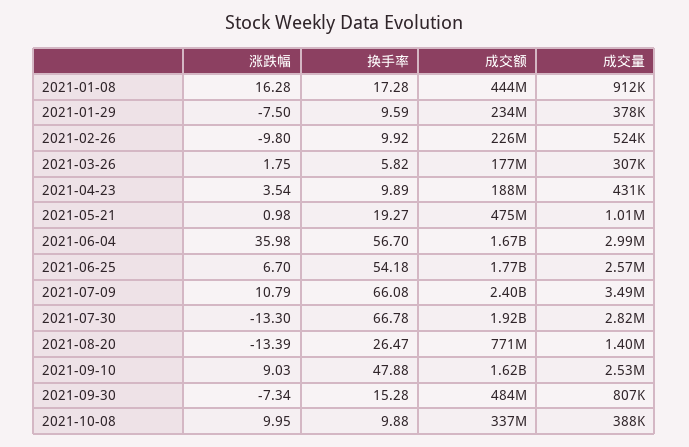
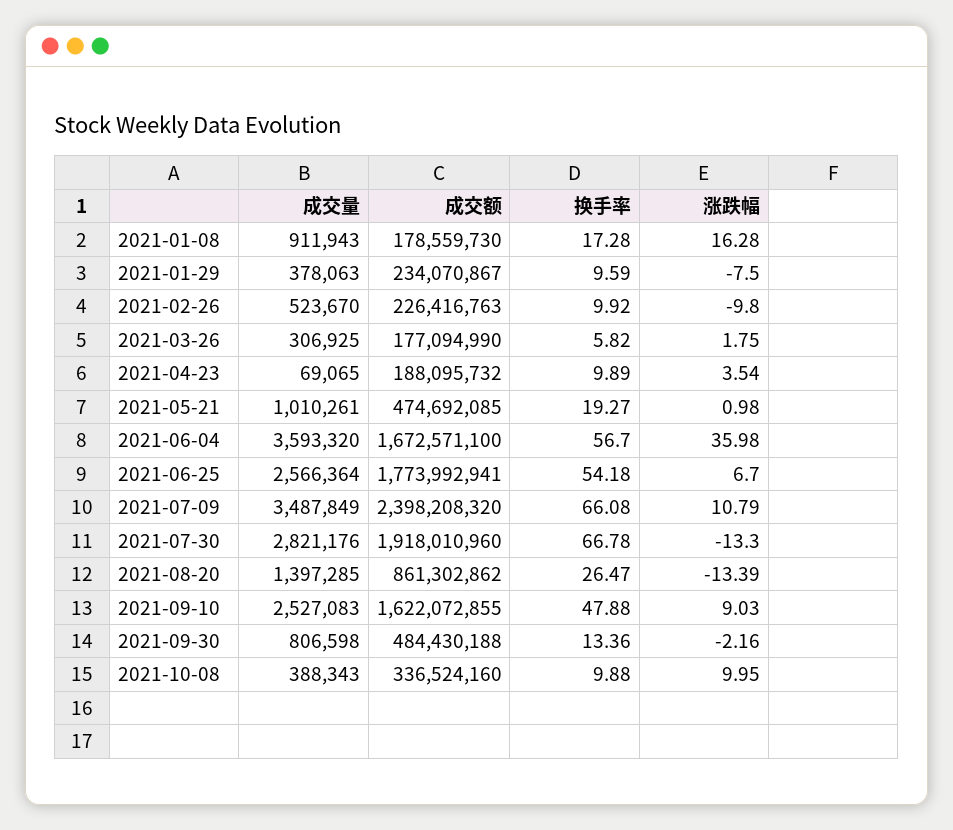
  {
    "涨跌幅": {
      "2021-01-08": 16.28,
      "2021-01-29": -7.5,
      "2021-02-26": -9.8,
      "2021-03-26": 1.75,
      "2021-04-23": 3.54,
      "2021-05-21": 0.98,
      "2021-06-04": 35.98,
      "2021-06-25": 6.7,
      "2021-07-09": 10.79,
      "2021-07-30": -13.3,
      "2021-08-20": -13.39,
      "2021-09-10": 9.03,
-     "2021-09-30": -7.34,
+     "2021-09-30": -2.16,
      "2021-10-08": 9.95
    },
    "换手率": {
      "2021-01-08": 17.28,
      "2021-01-29": 9.59,
      "2021-02-26": 9.92,
      "2021-03-26": 5.82,
      "2021-04-23": 9.89,
      "2021-05-21": 19.27,
      "2021-06-04": 56.7,
      "2021-06-25": 54.18,
      "2021-07-09": 66.08,
      "2021-07-30": 66.78,
      "2021-08-20": 26.47,
      "2021-09-10": 47.88,
-     "2021-09-30": 15.28,
+     "2021-09-30": 13.36,
      "2021-10-08": 9.88
    },
    "成交额": {
-     "2021-01-08": 444000000,
+     "2021-01-08": 178559730,
      "2021-01-29": 234070867,
      "2021-02-26": 226416763,
      "2021-03-26": 177094990,
      "2021-04-23": 188095732,
      "2021-05-21": 474692085,
      "2021-06-04": 1672571100,
      "2021-06-25": 1773992941,
      "2021-07-09": 2398208320,
      "2021-07-30": 1918010960,
-     "2021-08-20": 771000000,
+     "2021-08-20": 861302862,
      "2021-09-10": 1622072855,
      "2021-09-30": 484430188,
      "2021-10-08": 336524160
    },
    "成交量": {
      "2021-01-08": 911943,
      "2021-01-29": 378063,
      "2021-02-26": 523670,
      "2021-03-26": 306925,
-     "2021-04-23": 431000,
+     "2021-04-23": 69065,
      "2021-05-21": 1010261,
-     "2021-06-04": 2990000,
+     "2021-06-04": 3593320,
      "2021-06-25": 2566364,
      "2021-07-09": 3487849,
      "2021-07-30": 2821176,
      "2021-08-20": 1397285,
      "2021-09-10": 2527083,
      "2021-09-30": 806598,
      "2021-10-08": 388343
    }
  }

